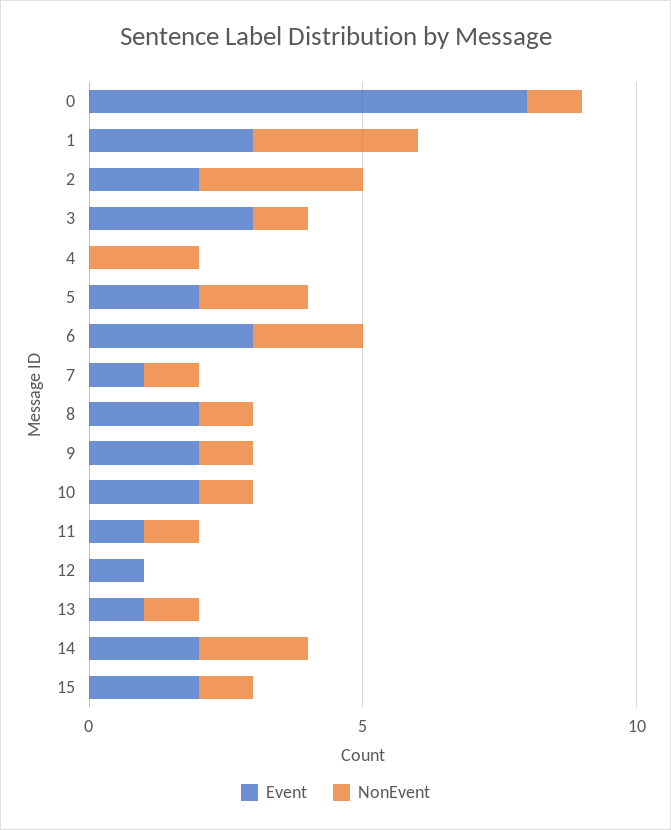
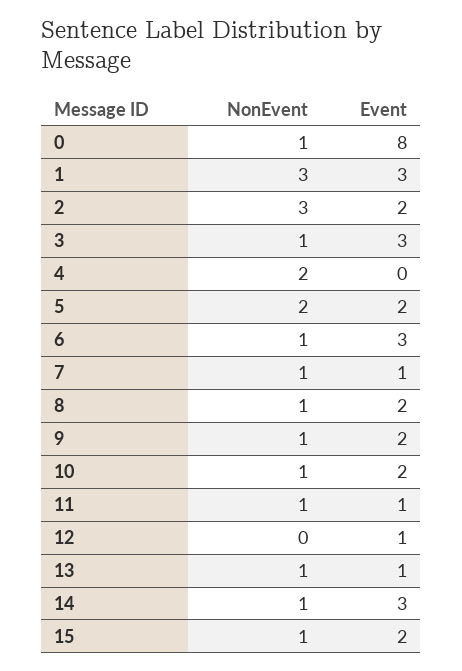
  {
    "Event": {
      "0": 8,
      "1": 3,
      "2": 2,
      "3": 3,
      "4": 0,
      "5": 2,
      "6": 3,
      "7": 1,
      "8": 2,
      "9": 2,
      "10": 2,
      "11": 1,
      "12": 1,
      "13": 1,
-     "14": 2,
+     "14": 3,
      "15": 2
    },
    "NonEvent": {
      "0": 1,
      "1": 3,
      "2": 3,
      "3": 1,
      "4": 2,
      "5": 2,
-     "6": 2,
+     "6": 1,
      "7": 1,
      "8": 1,
      "9": 1,
      "10": 1,
      "11": 1,
      "12": 0,
      "13": 1,
-     "14": 2,
+     "14": 1,
      "15": 1
    }
  }

